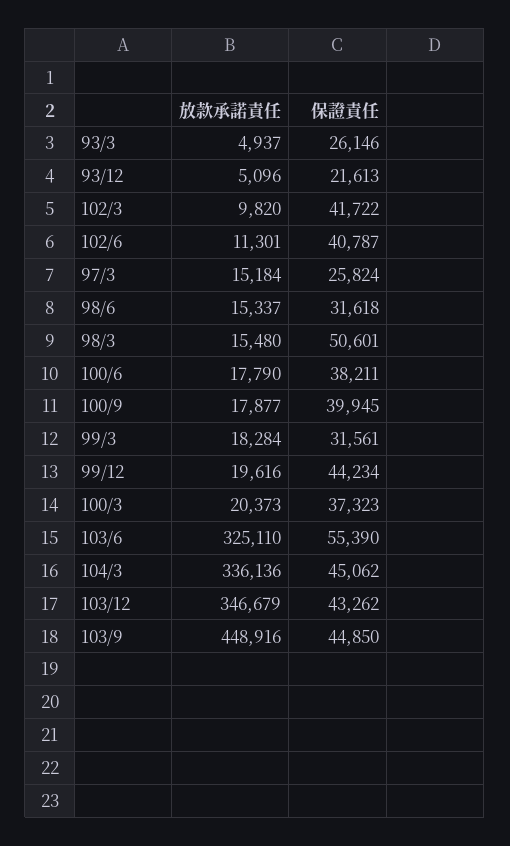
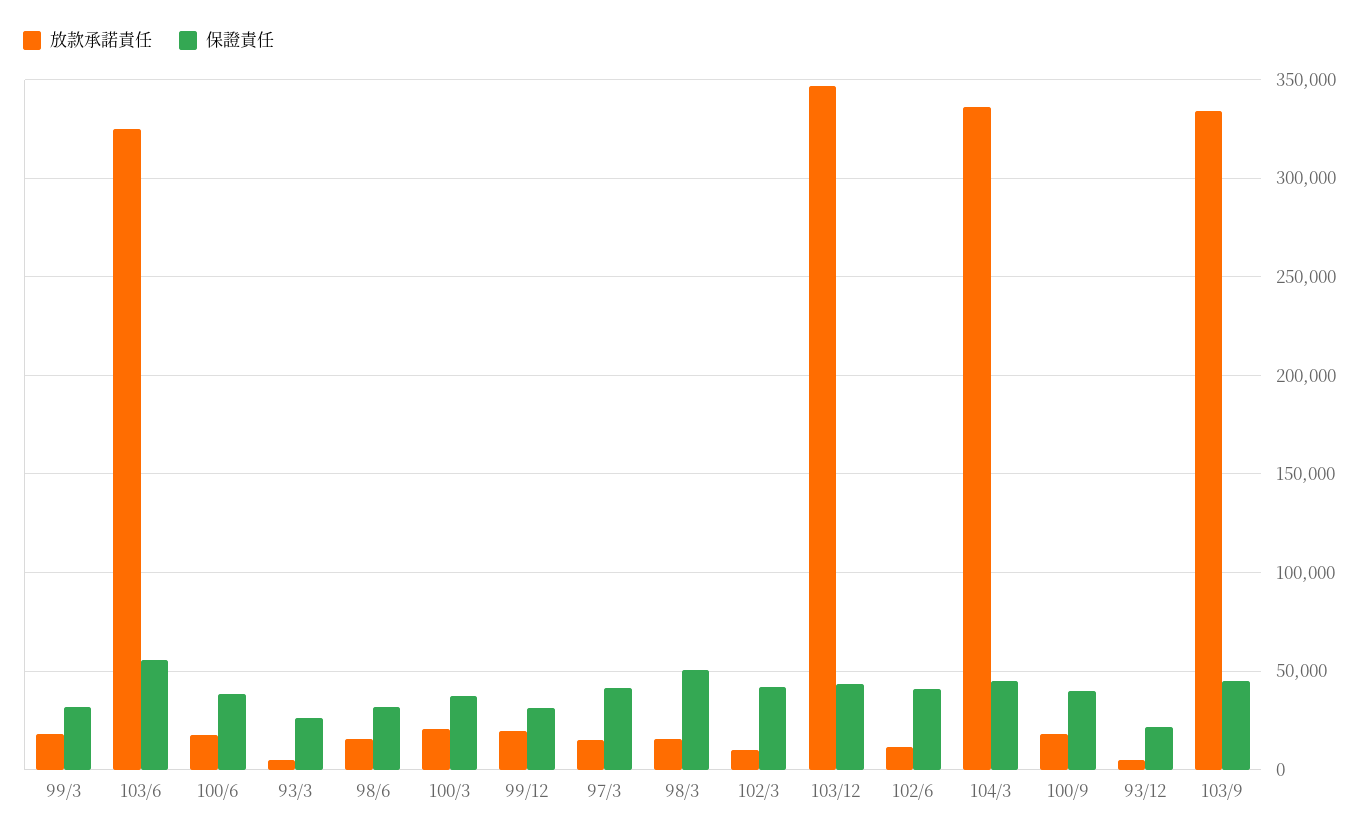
  {
    "放款承諾責任": {
      "93/3": 4937,
      "93/12": 5096,
      "102/3": 9820,
      "102/6": 11301,
      "97/3": 15184,
      "98/6": 15337,
      "98/3": 15480,
      "100/6": 17790,
      "100/9": 17877,
      "99/3": 18284,
      "99/12": 19616,
      "100/3": 20373,
      "103/6": 325110,
      "104/3": 336136,
      "103/12": 346679,
-     "103/9": 448916
+     "103/9": 335000
    },
    "保證責任": {
      "93/3": 26146,
      "93/12": 21613,
      "102/3": 41722,
      "102/6": 40787,
-     "97/3": 25824,
+     "97/3": 40000,
      "98/6": 31618,
      "98/3": 50601,
      "100/6": 38211,
      "100/9": 39945,
      "99/3": 31561,
-     "99/12": 44234,
+     "99/12": 30000,
      "100/3": 37323,
      "103/6": 55390,
      "104/3": 45062,
      "103/12": 43262,
      "103/9": 44850
    }
  }

